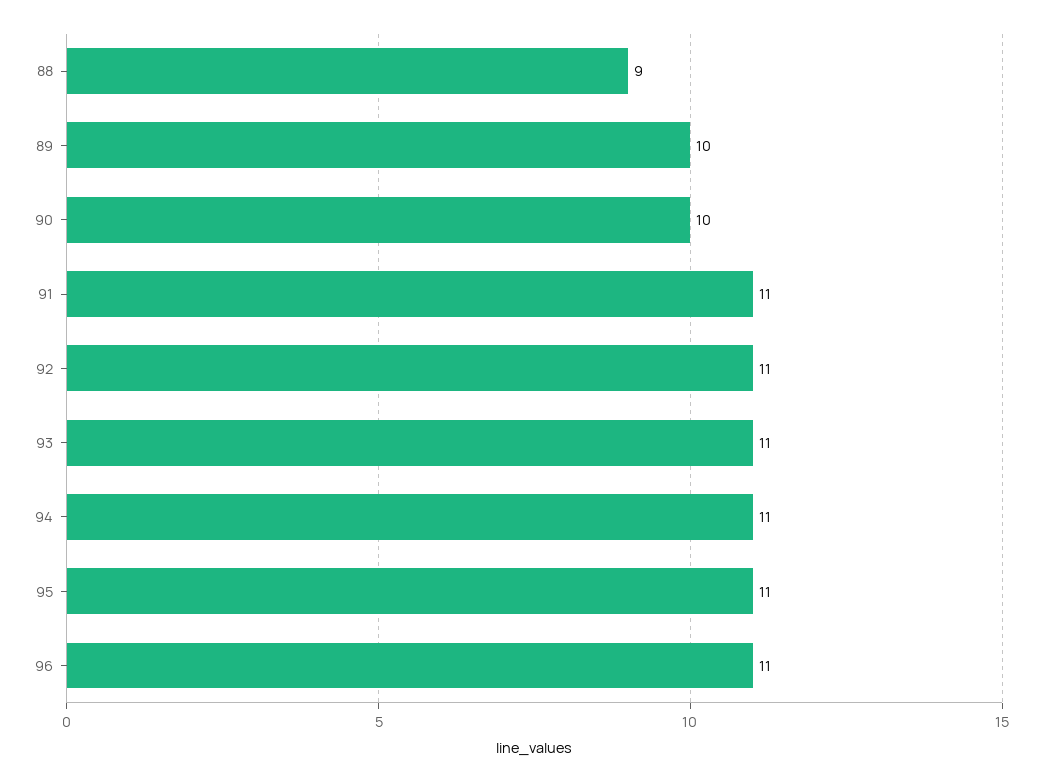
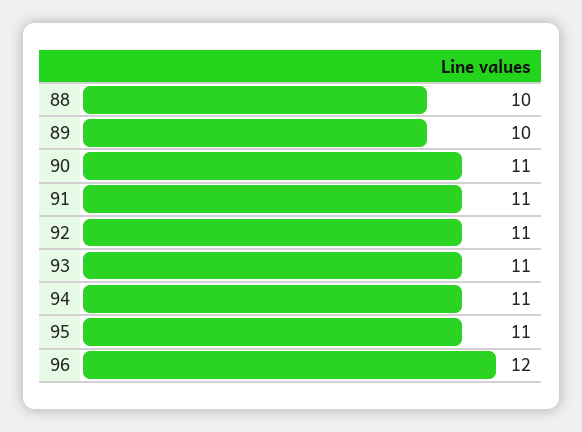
  {
-   "88": 9,
+   "88": 10,
    "89": 10,
-   "90": 10,
+   "90": 11,
    "91": 11,
    "92": 11,
    "93": 11,
    "94": 11,
    "95": 11,
-   "96": 11
+   "96": 12
  }

